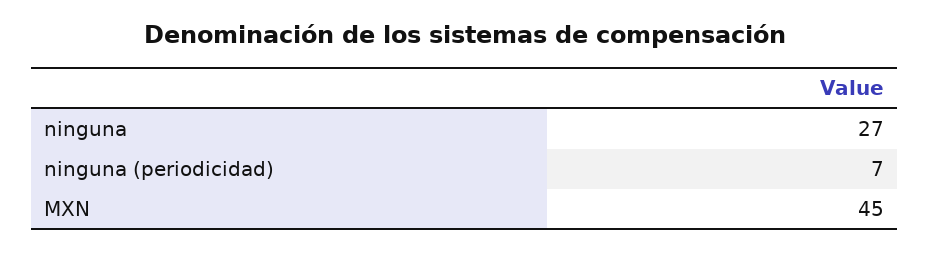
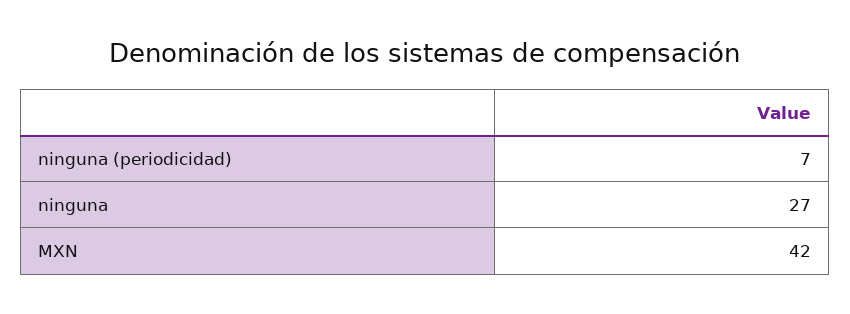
  {
    "ninguna": 27,
    "ninguna (periodicidad)": 7,
-   "MXN": 45
+   "MXN": 42
  }

